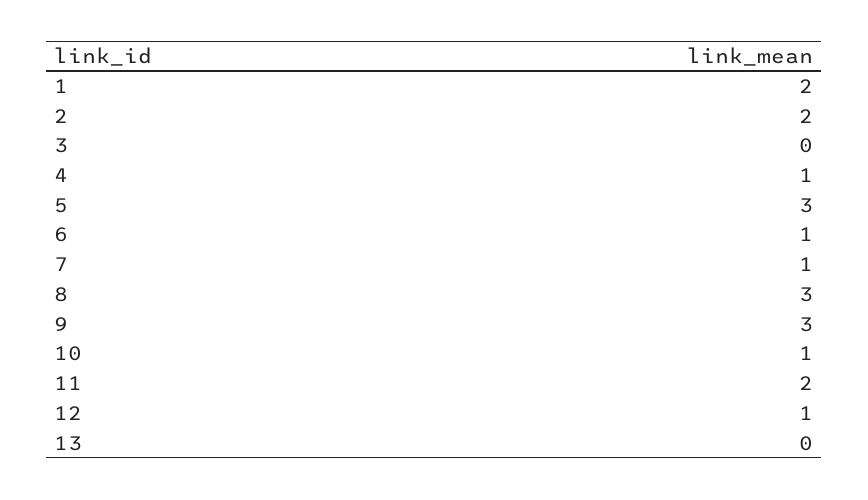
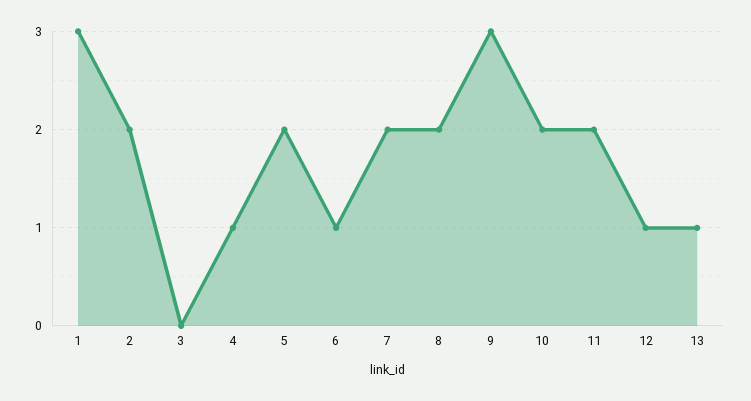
  {
-   "1": 2,
+   "1": 3,
    "2": 2,
    "3": 0,
    "4": 1,
-   "5": 3,
+   "5": 2,
    "6": 1,
-   "7": 1,
+   "7": 2,
-   "8": 3,
+   "8": 2,
    "9": 3,
-   "10": 1,
+   "10": 2,
    "11": 2,
    "12": 1,
-   "13": 0
+   "13": 1
  }

